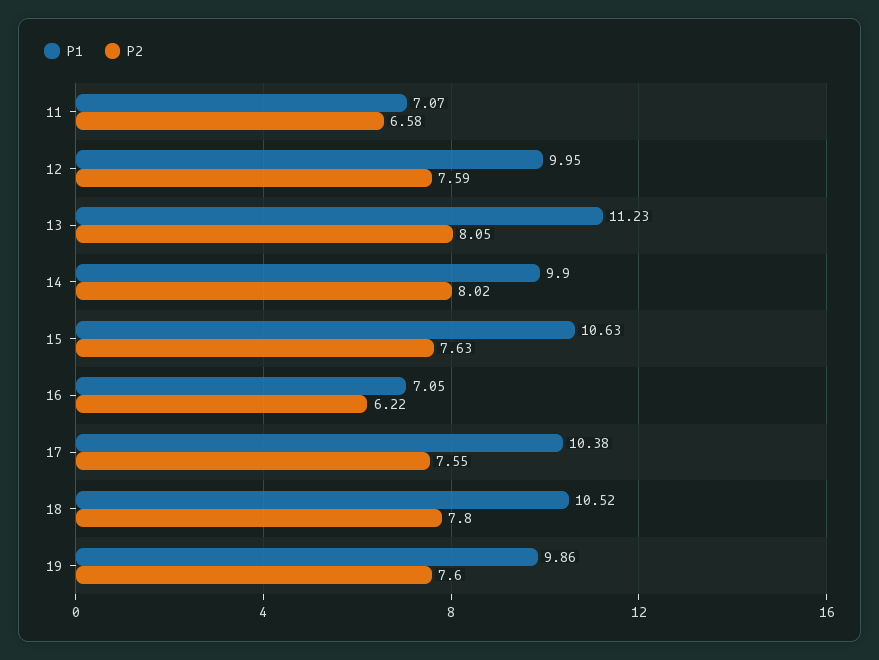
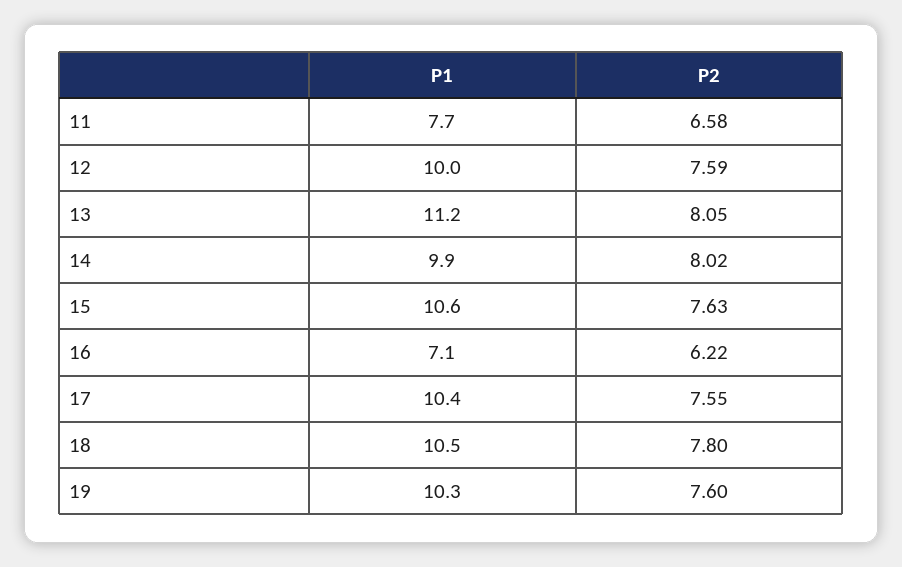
  {
    "P1": {
-     "11": 7.07,
+     "11": 7.7,
      "12": 9.95,
      "13": 11.23,
      "14": 9.9,
      "15": 10.63,
      "16": 7.05,
      "17": 10.38,
      "18": 10.52,
-     "19": 9.86
+     "19": 10.3
    },
    "P2": {
      "11": 6.58,
      "12": 7.59,
      "13": 8.05,
      "14": 8.02,
      "15": 7.63,
      "16": 6.22,
      "17": 7.55,
      "18": 7.8,
      "19": 7.6
    }
  }

